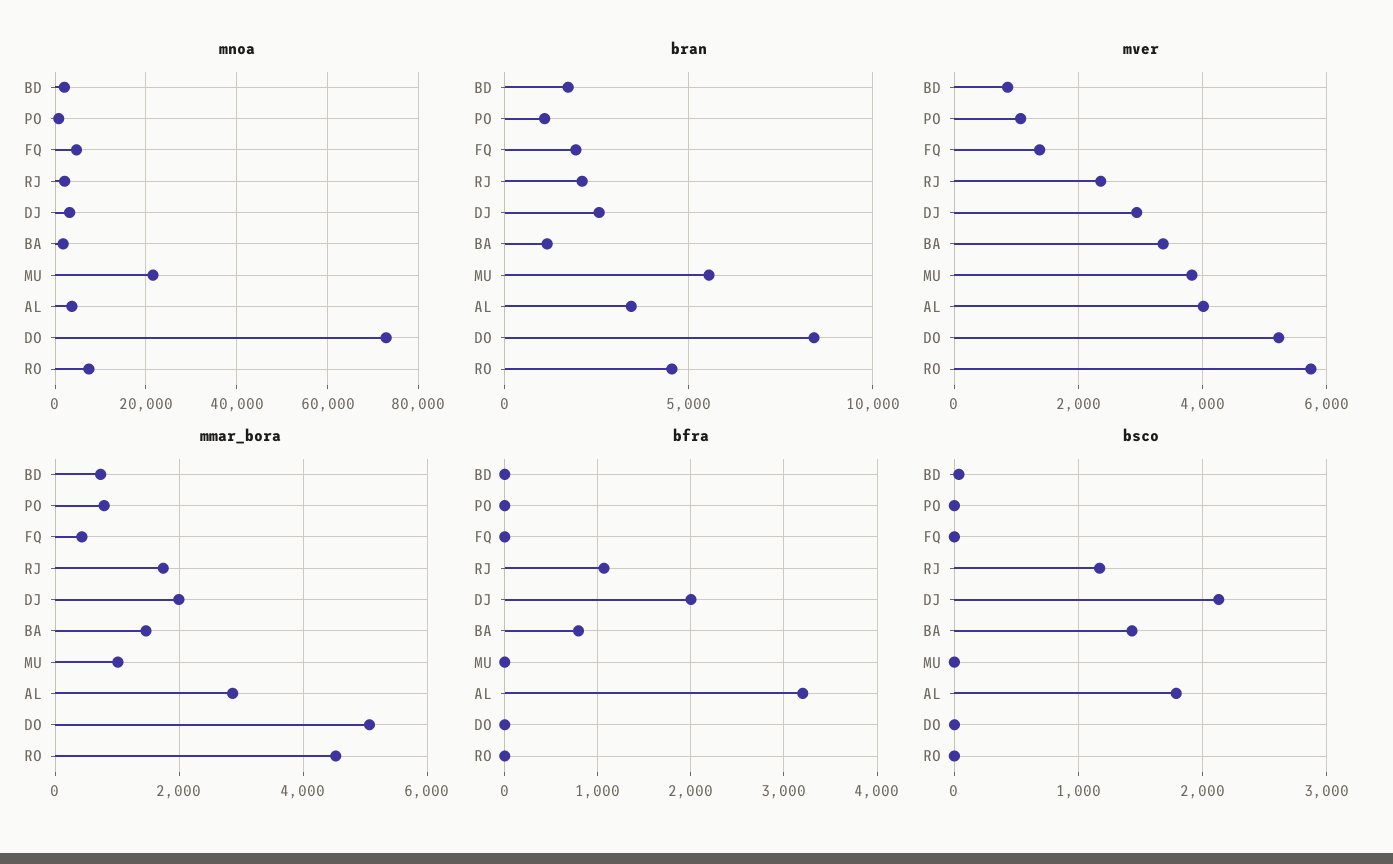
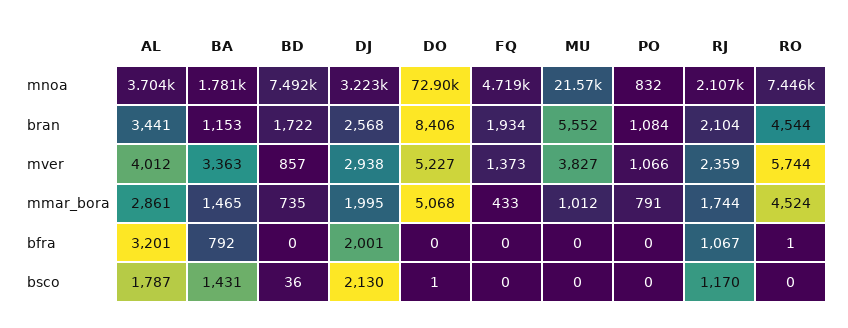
  {
    "mnoa": {
-     "BD": 2000,
+     "BD": 7492,
      "PO": 832,
      "FQ": 4719,
      "RJ": 2107,
      "DJ": 3223,
      "BA": 1781,
      "MU": 21570,
      "AL": 3704,
      "DO": 72900,
      "RO": 7446
    },
    "bran": {
      "BD": 1722,
      "PO": 1084,
      "FQ": 1934,
      "RJ": 2104,
      "DJ": 2568,
      "BA": 1153,
      "MU": 5552,
      "AL": 3441,
      "DO": 8406,
      "RO": 4544
    },
    "mver": {
      "BD": 857,
      "PO": 1066,
      "FQ": 1373,
      "RJ": 2359,
      "DJ": 2938,
      "BA": 3363,
      "MU": 3827,
      "AL": 4012,
      "DO": 5227,
      "RO": 5744
    },
    "mmar_bora": {
      "BD": 735,
      "PO": 791,
      "FQ": 433,
      "RJ": 1744,
      "DJ": 1995,
      "BA": 1465,
      "MU": 1012,
      "AL": 2861,
      "DO": 5068,
      "RO": 4524
    },
    "bfra": {
      "BD": 0,
      "PO": 0,
      "FQ": 0,
      "RJ": 1067,
      "DJ": 2001,
      "BA": 792,
      "MU": 0,
      "AL": 3201,
      "DO": 0,
      "RO": 1
    },
    "bsco": {
      "BD": 36,
      "PO": 0,
      "FQ": 0,
      "RJ": 1170,
      "DJ": 2130,
      "BA": 1431,
      "MU": 0,
      "AL": 1787,
      "DO": 1,
      "RO": 0
    }
  }

